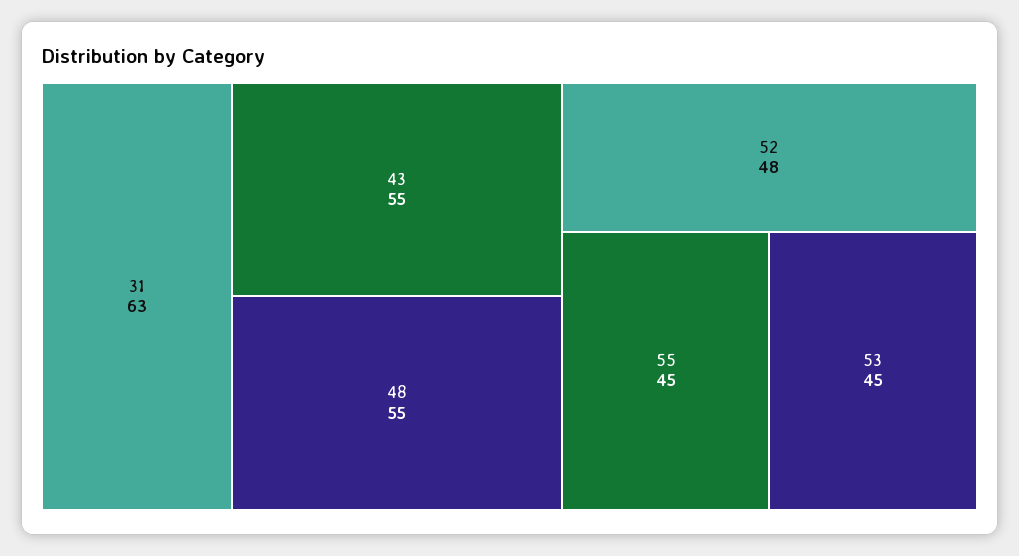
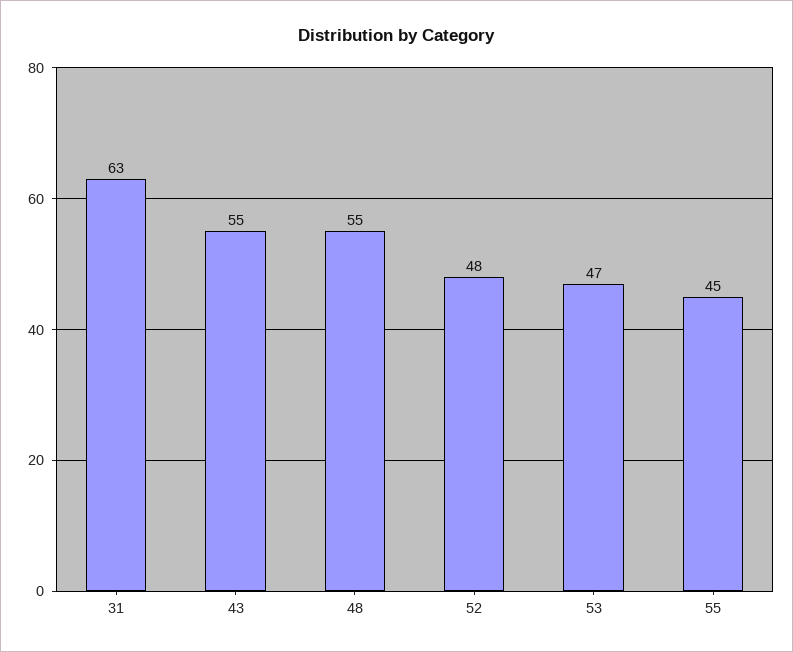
  {
    "31": 63,
    "43": 55,
    "48": 55,
    "52": 48,
    "55": 45,
-   "53": 45
+   "53": 47
  }

